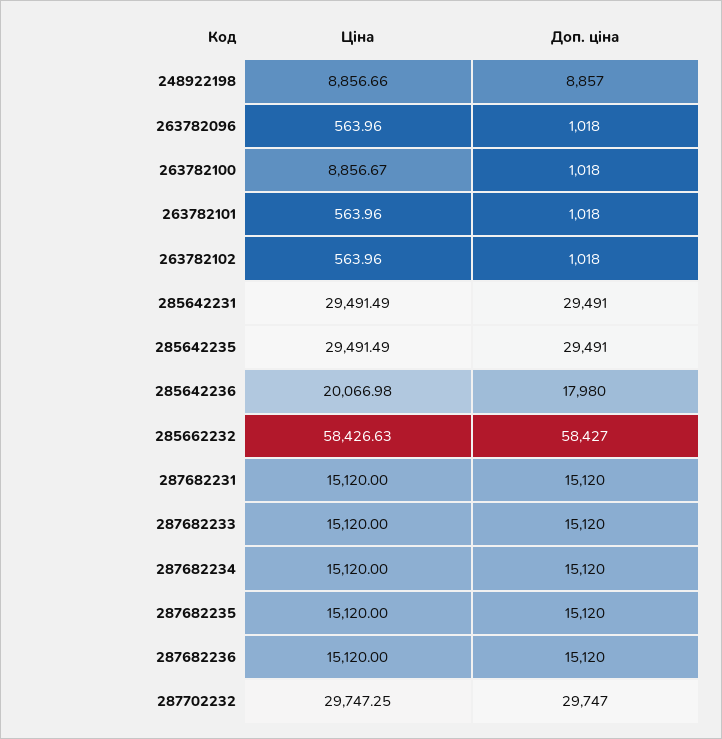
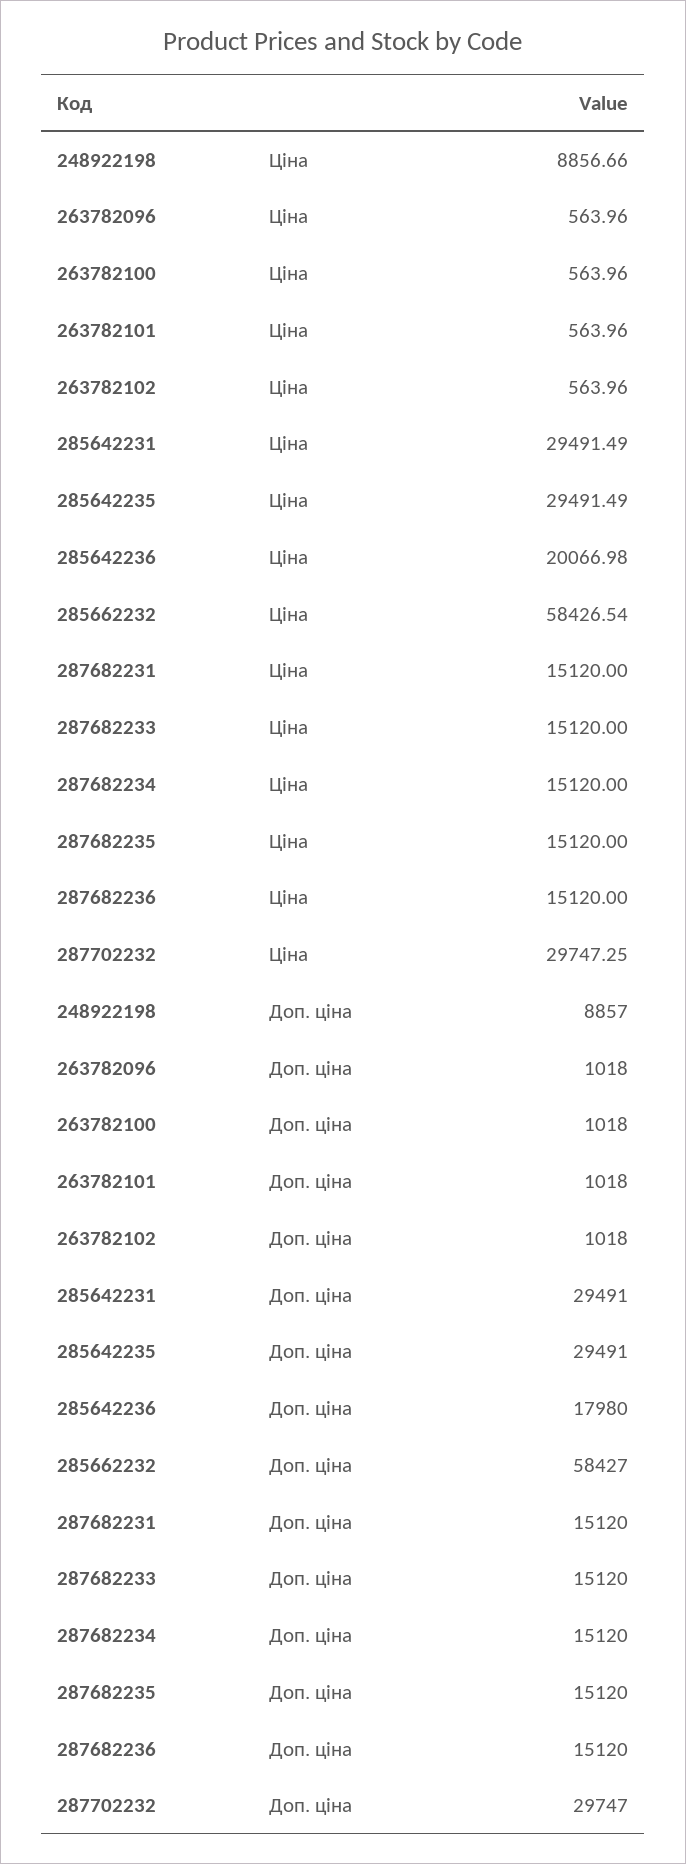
  {
    "Ціна": {
      "248922198": 8856.66,
      "263782096": 563.96,
-     "263782100": 8856.67,
+     "263782100": 563.96,
      "263782101": 563.96,
      "263782102": 563.96,
      "285642231": 29491.49,
      "285642235": 29491.49,
      "285642236": 20066.98,
-     "285662232": 58426.63,
+     "285662232": 58426.54,
      "287682231": 15120,
      "287682233": 15120,
      "287682234": 15120,
      "287682235": 15120,
      "287682236": 15120,
      "287702232": 29747.25
    },
    "Доп. ціна": {
      "248922198": 8857,
      "263782096": 1018,
      "263782100": 1018,
      "263782101": 1018,
      "263782102": 1018,
      "285642231": 29491,
      "285642235": 29491,
      "285642236": 17980,
      "285662232": 58427,
      "287682231": 15120,
      "287682233": 15120,
      "287682234": 15120,
      "287682235": 15120,
      "287682236": 15120,
      "287702232": 29747
    }
  }

